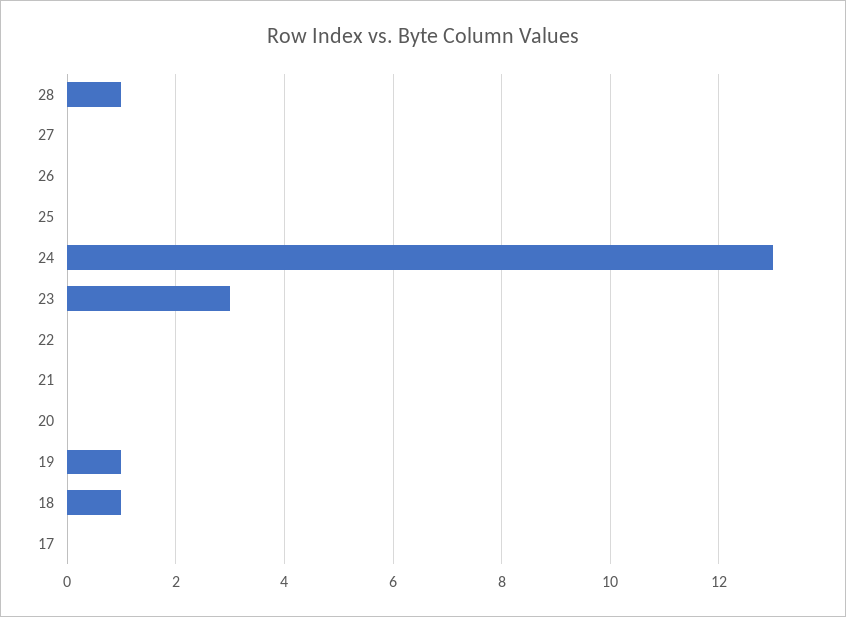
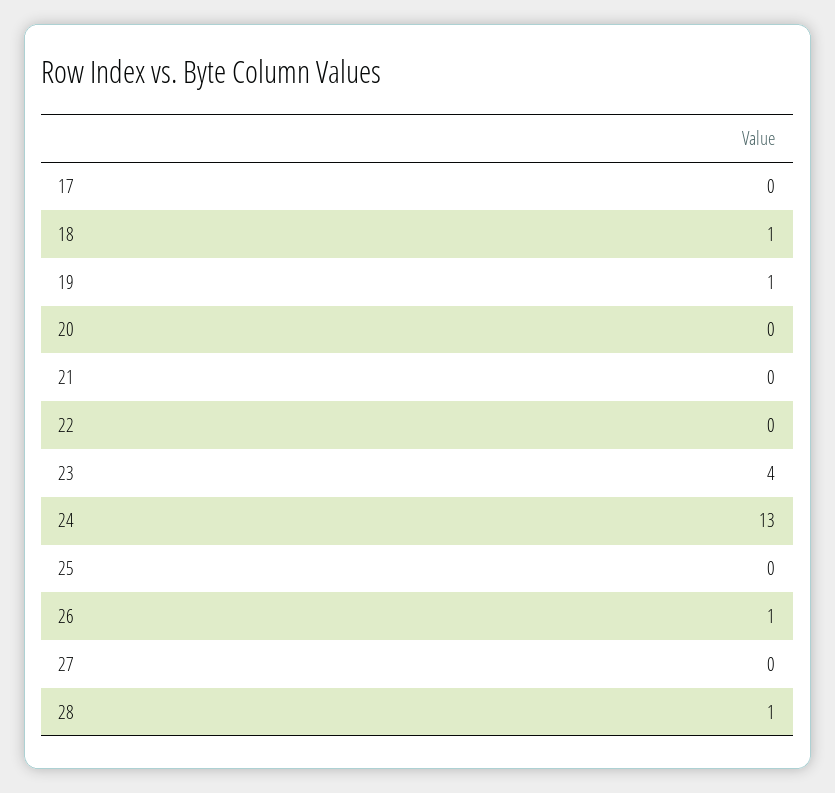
  {
    "28": 1,
    "27": 0,
-   "26": 0,
+   "26": 1,
    "25": 0,
    "24": 13,
-   "23": 3,
+   "23": 4,
    "22": 0,
    "21": 0,
    "20": 0,
    "19": 1,
    "18": 1,
    "17": 0
  }

